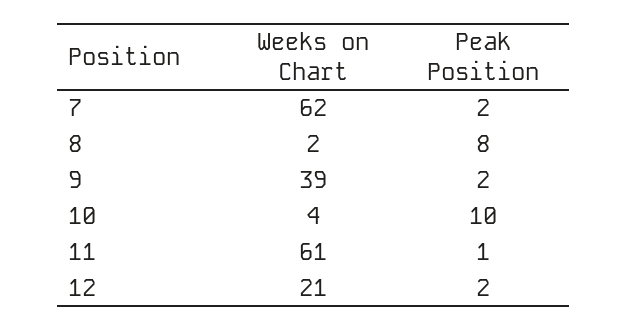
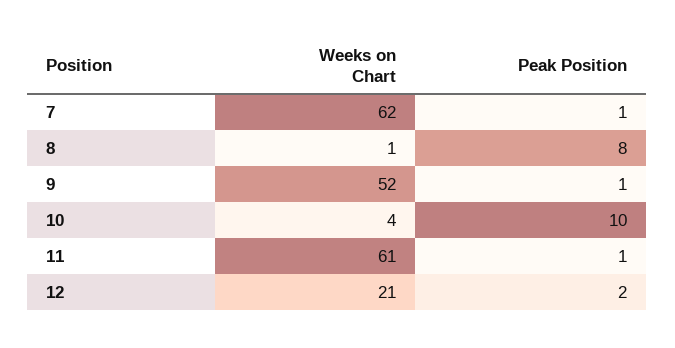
  {
    "Weeks on Chart": {
      "7": 62,
-     "8": 2,
+     "8": 1,
-     "9": 39,
+     "9": 52,
      "10": 4,
      "11": 61,
      "12": 21
    },
    "Peak Position": {
-     "7": 2,
+     "7": 1,
      "8": 8,
-     "9": 2,
+     "9": 1,
      "10": 10,
      "11": 1,
      "12": 2
    }
  }

